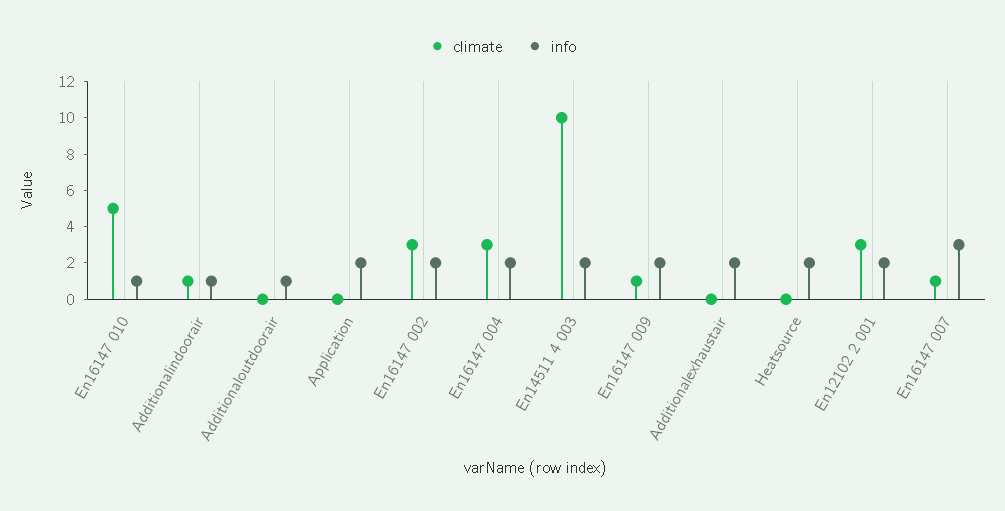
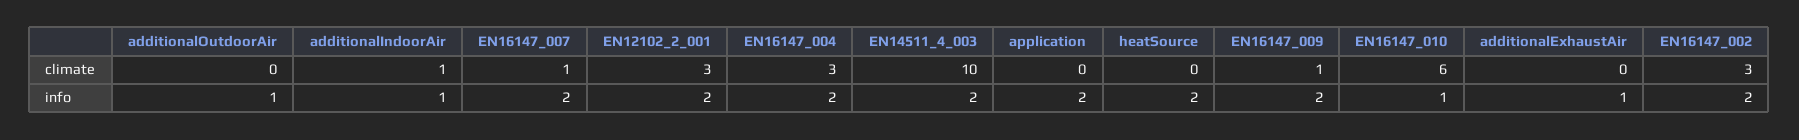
  {
    "climate": {
-     "En16147 010": 5,
+     "En16147 010": 6,
      "Additionalindoorair": 1,
      "Additionaloutdoorair": 0,
      "Application": 0,
      "En16147 002": 3,
      "En16147 004": 3,
      "En14511 4 003": 10,
      "En16147 009": 1,
      "Additionalexhaustair": 0,
      "Heatsource": 0,
      "En12102 2 001": 3,
      "En16147 007": 1
    },
    "info": {
      "En16147 010": 1,
      "Additionalindoorair": 1,
      "Additionaloutdoorair": 1,
      "Application": 2,
      "En16147 002": 2,
      "En16147 004": 2,
      "En14511 4 003": 2,
      "En16147 009": 2,
-     "Additionalexhaustair": 2,
+     "Additionalexhaustair": 1,
      "Heatsource": 2,
      "En12102 2 001": 2,
-     "En16147 007": 3
+     "En16147 007": 2
    }
  }

